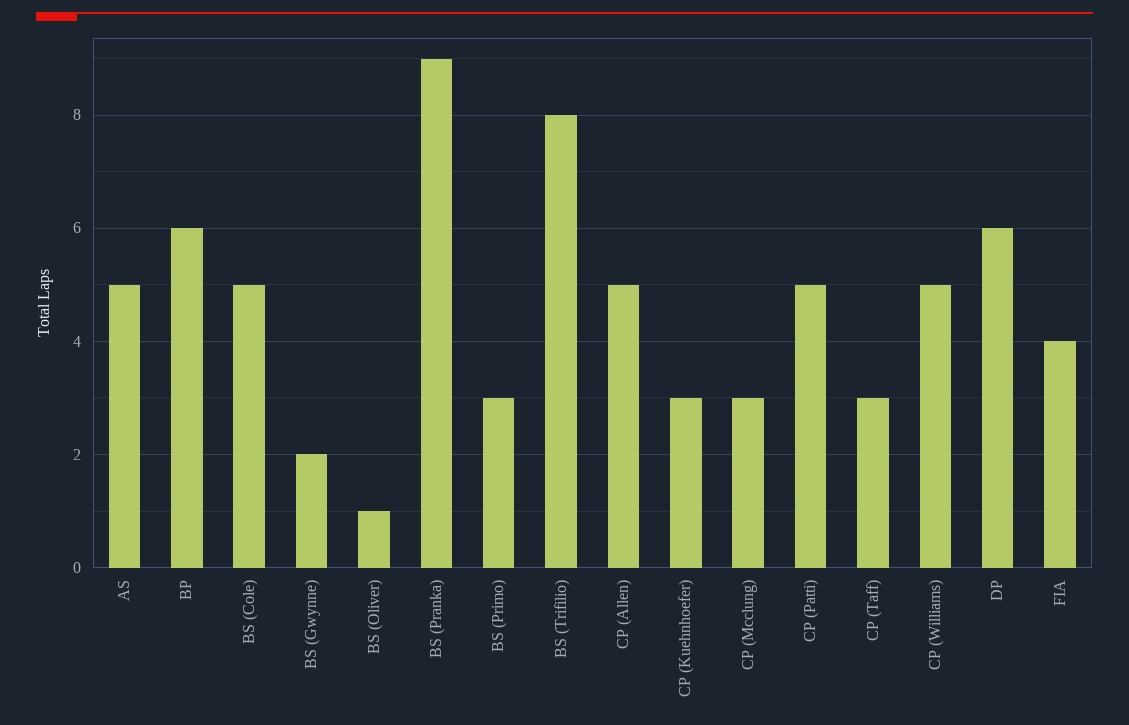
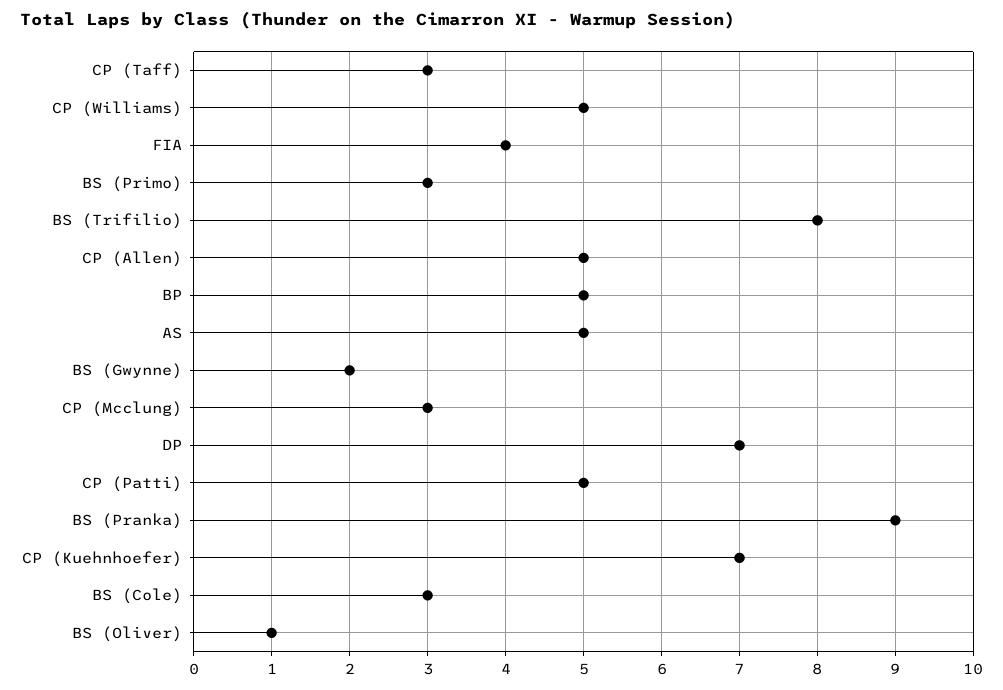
  {
    "AS": 5,
-   "BP": 6,
+   "BP": 5,
-   "BS (Cole)": 5,
+   "BS (Cole)": 3,
    "BS (Gwynne)": 2,
    "BS (Oliver)": 1,
    "BS (Pranka)": 9,
    "BS (Primo)": 3,
    "BS (Trifilio)": 8,
    "CP (Allen)": 5,
-   "CP (Kuehnhoefer)": 3,
+   "CP (Kuehnhoefer)": 7,
    "CP (Mcclung)": 3,
    "CP (Patti)": 5,
    "CP (Taff)": 3,
    "CP (Williams)": 5,
-   "DP": 6,
+   "DP": 7,
    "FIA": 4
  }

